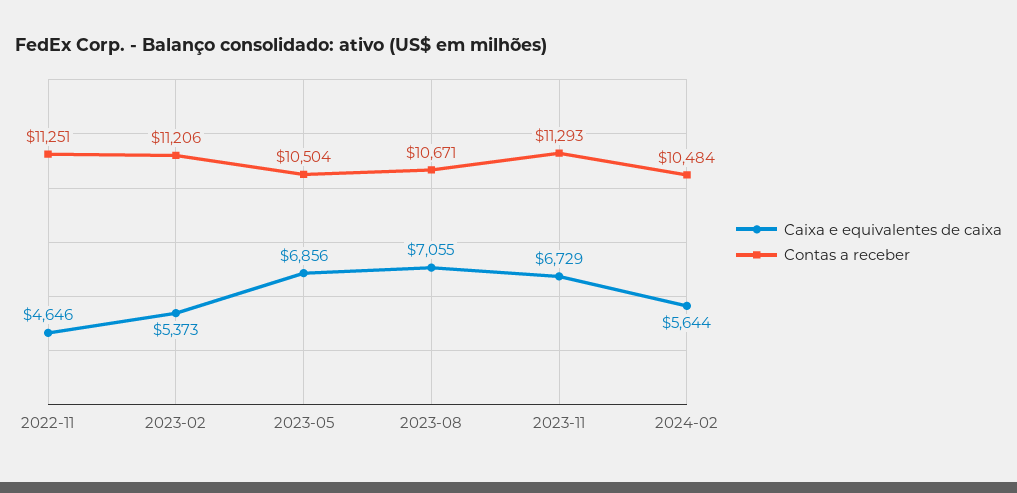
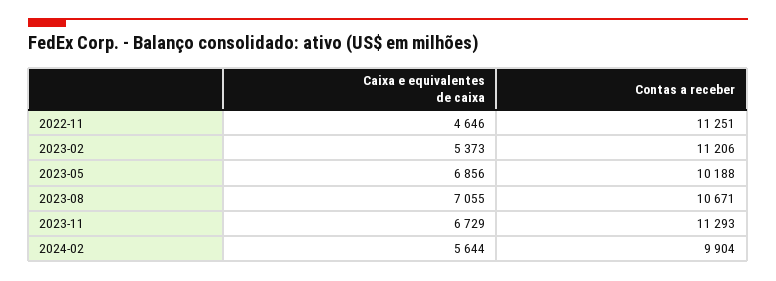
  {
    "Caixa e equivalentes de caixa": {
      "2022-11": 4646,
      "2023-02": 5373,
      "2023-05": 6856,
      "2023-08": 7055,
      "2023-11": 6729,
      "2024-02": 5644
    },
    "Contas a receber": {
      "2022-11": 11251,
      "2023-02": 11206,
-     "2023-05": 10504,
+     "2023-05": 10188,
      "2023-08": 10671,
      "2023-11": 11293,
-     "2024-02": 10484
+     "2024-02": 9904
    }
  }

